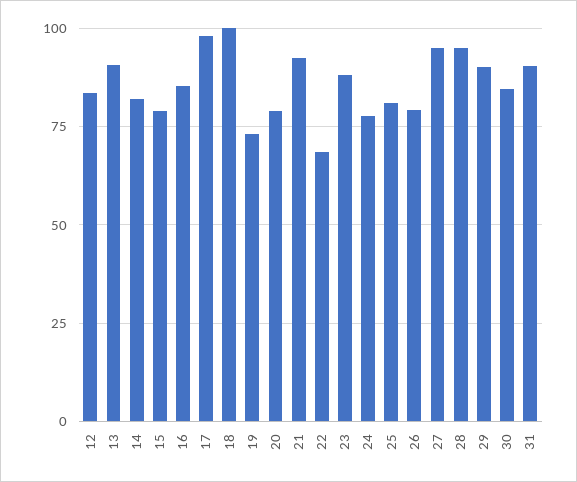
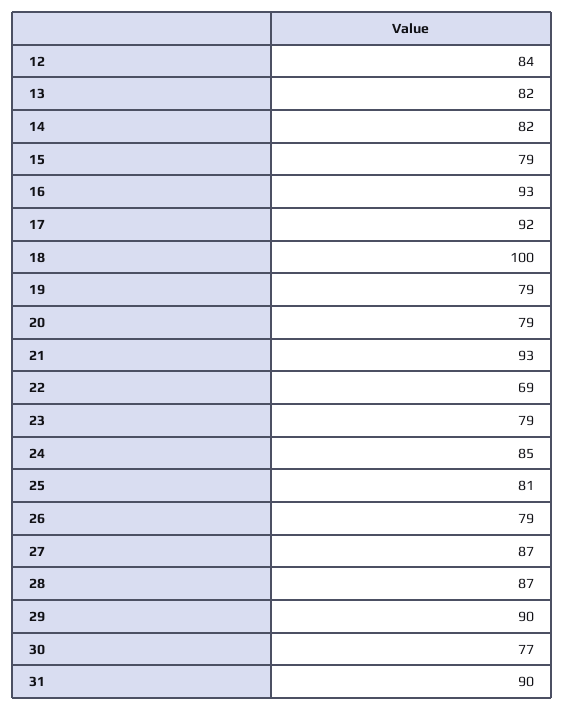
  {
    "12": 84,
-   "13": 90,
+   "13": 82,
    "14": 82,
    "15": 79,
-   "16": 85,
+   "16": 93,
-   "17": 97.5,
+   "17": 92,
    "18": 100,
-   "19": 72.5,
+   "19": 79,
    "20": 79,
    "21": 93,
    "22": 69,
-   "23": 87.5,
+   "23": 79,
-   "24": 77.5,
+   "24": 85,
    "25": 81,
    "26": 79,
-   "27": 95,
+   "27": 87,
-   "28": 95,
+   "28": 87,
    "29": 90,
-   "30": 85,
+   "30": 77,
    "31": 90
  }

